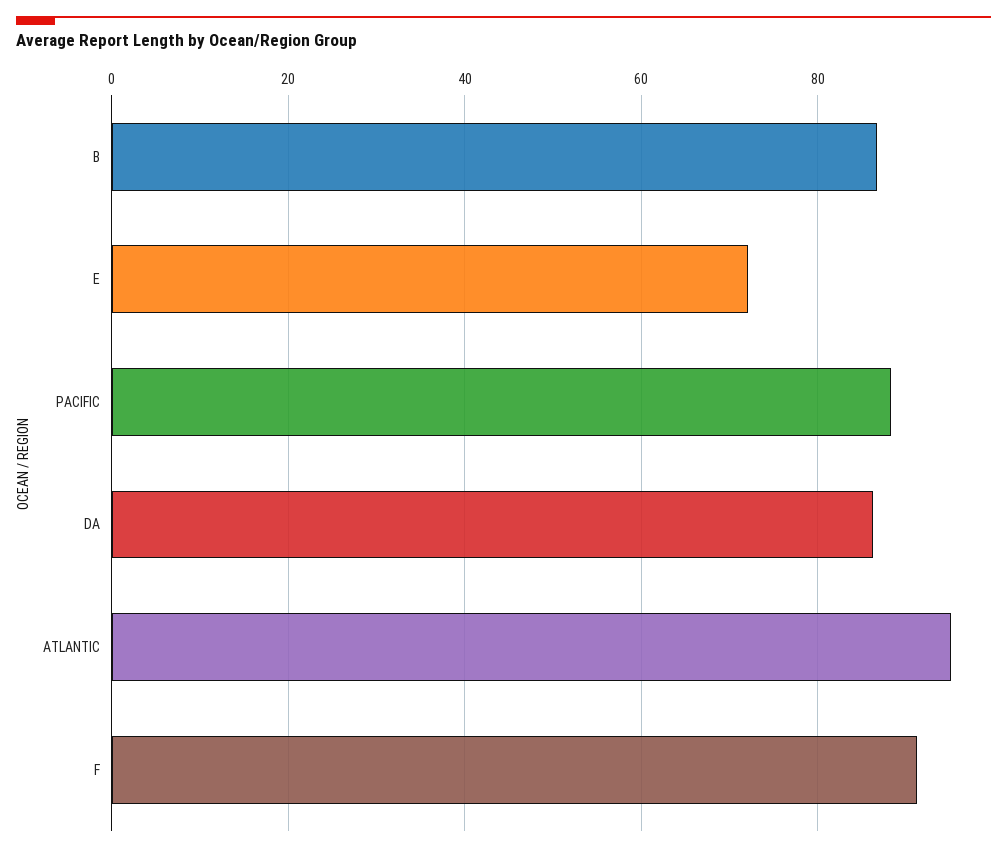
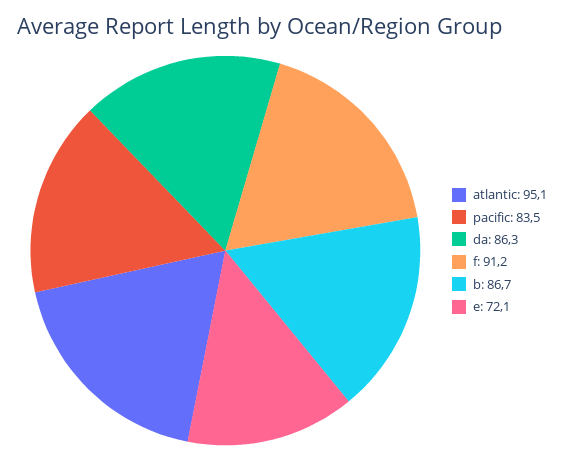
  {
    "B": 86.7,
    "E": 72.1,
-   "PACIFIC": 88,
+   "PACIFIC": 83.5,
    "DA": 86.3,
    "ATLANTIC": 95.1,
    "F": 91.2
  }

